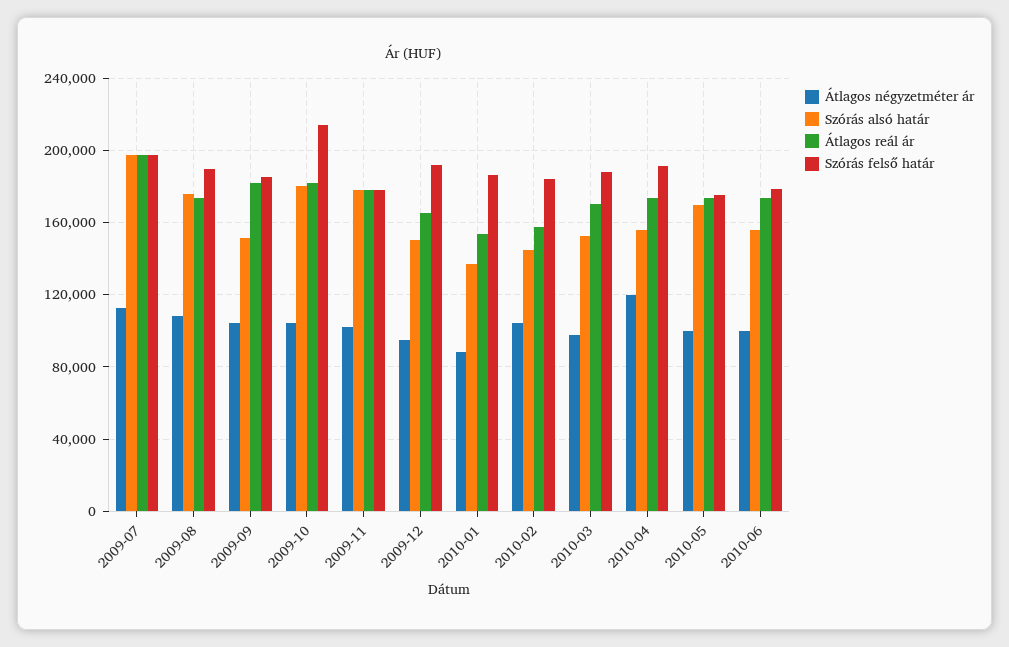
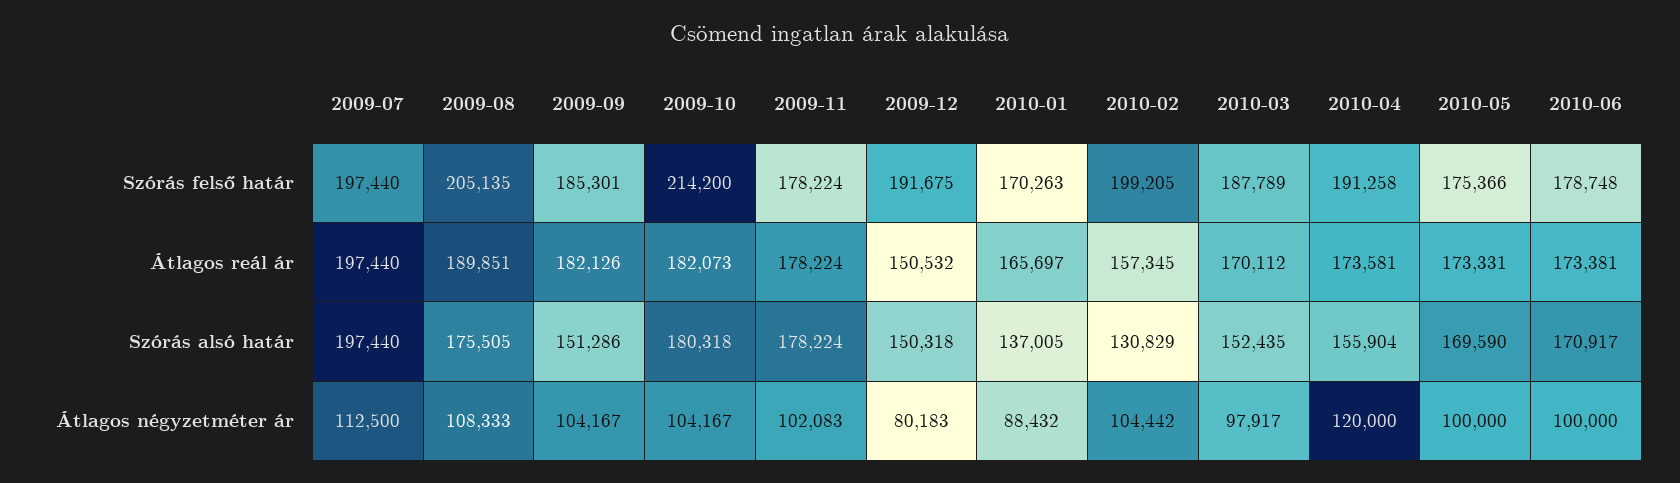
  {
    "Átlagos négyzetméter ár": {
      "2009-07": 112500,
      "2009-08": 108333,
      "2009-09": 104167,
      "2009-10": 104167,
      "2009-11": 102083,
-     "2009-12": 95000,
+     "2009-12": 80183,
      "2010-01": 88432,
      "2010-02": 104442,
      "2010-03": 97917,
      "2010-04": 120000,
      "2010-05": 100000,
      "2010-06": 100000
    },
    "Szórás alsó határ": {
      "2009-07": 197440,
      "2009-08": 175505,
      "2009-09": 151286,
      "2009-10": 180318,
      "2009-11": 178224,
      "2009-12": 150318,
      "2010-01": 137005,
-     "2010-02": 145000,
+     "2010-02": 130829,
      "2010-03": 152435,
      "2010-04": 155904,
      "2010-05": 169590,
-     "2010-06": 155000
+     "2010-06": 170917
    },
    "Átlagos reál ár": {
      "2009-07": 197440,
-     "2009-08": 175000,
+     "2009-08": 189851,
      "2009-09": 182126,
      "2009-10": 182073,
      "2009-11": 178224,
-     "2009-12": 165000,
+     "2009-12": 150532,
-     "2010-01": 155000,
+     "2010-01": 165697,
      "2010-02": 157345,
      "2010-03": 170112,
      "2010-04": 173581,
      "2010-05": 173331,
      "2010-06": 173381
    },
    "Szórás felső határ": {
      "2009-07": 197440,
-     "2009-08": 190000,
+     "2009-08": 205135,
      "2009-09": 185301,
      "2009-10": 214200,
      "2009-11": 178224,
      "2009-12": 191675,
-     "2010-01": 185000,
+     "2010-01": 170263,
-     "2010-02": 185000,
+     "2010-02": 199205,
      "2010-03": 187789,
      "2010-04": 191258,
      "2010-05": 175366,
      "2010-06": 178748
    }
  }

